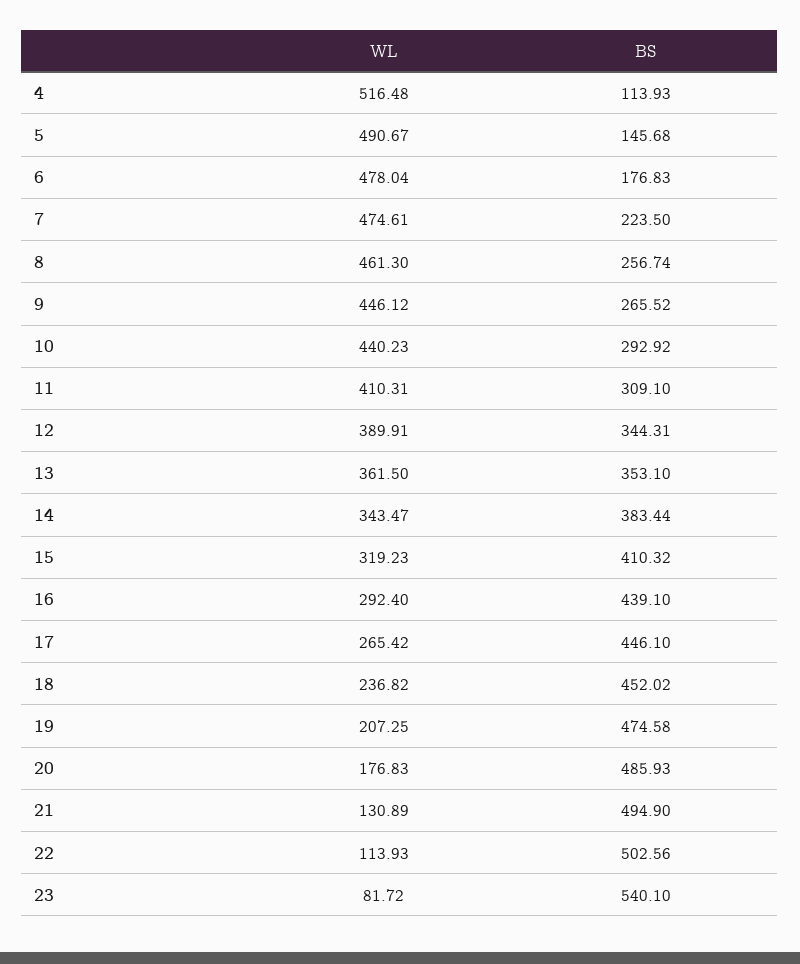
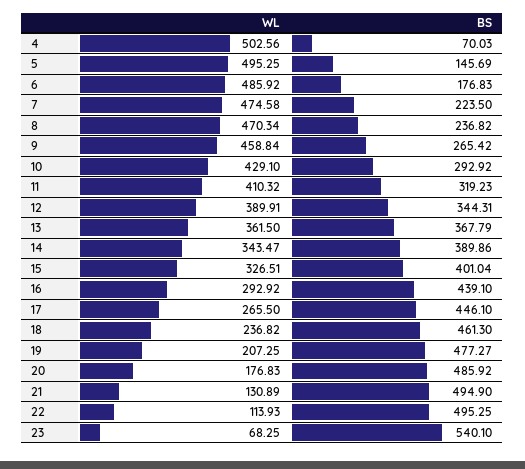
  {
    "WL": {
-     "4": 516.48,
+     "4": 502.56,
-     "5": 490.67,
+     "5": 495.25,
-     "6": 478.04,
+     "6": 485.92,
-     "7": 474.61,
+     "7": 474.58,
-     "8": 461.3,
+     "8": 470.34,
-     "9": 446.12,
+     "9": 458.84,
-     "10": 440.23,
+     "10": 429.1,
-     "11": 410.31,
+     "11": 410.32,
      "12": 389.91,
      "13": 361.5,
      "14": 343.47,
-     "15": 319.23,
+     "15": 326.51,
-     "16": 292.4,
+     "16": 292.92,
-     "17": 265.42,
+     "17": 265.5,
      "18": 236.82,
      "19": 207.25,
      "20": 176.83,
      "21": 130.89,
      "22": 113.93,
-     "23": 81.72
+     "23": 68.25
    },
    "BS": {
-     "4": 113.93,
+     "4": 70.03,
-     "5": 145.68,
+     "5": 145.69,
      "6": 176.83,
      "7": 223.5,
-     "8": 256.74,
+     "8": 236.82,
-     "9": 265.52,
+     "9": 265.42,
      "10": 292.92,
-     "11": 309.1,
+     "11": 319.23,
      "12": 344.31,
-     "13": 353.1,
+     "13": 367.79,
-     "14": 383.44,
+     "14": 389.86,
-     "15": 410.32,
+     "15": 401.04,
      "16": 439.1,
      "17": 446.1,
-     "18": 452.02,
+     "18": 461.3,
-     "19": 474.58,
+     "19": 477.27,
-     "20": 485.93,
+     "20": 485.92,
      "21": 494.9,
-     "22": 502.56,
+     "22": 495.25,
      "23": 540.1
    }
  }

